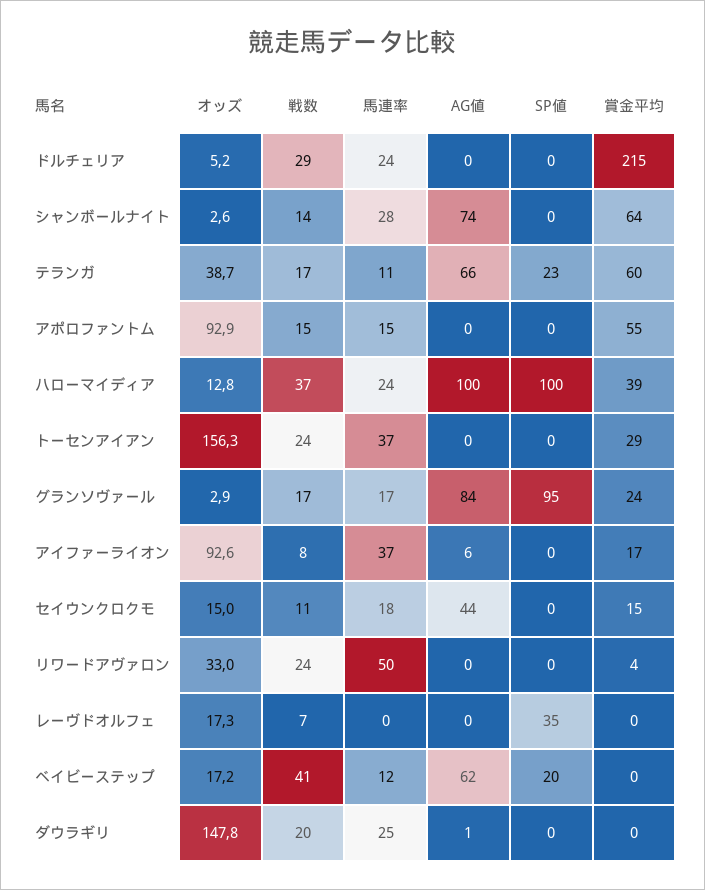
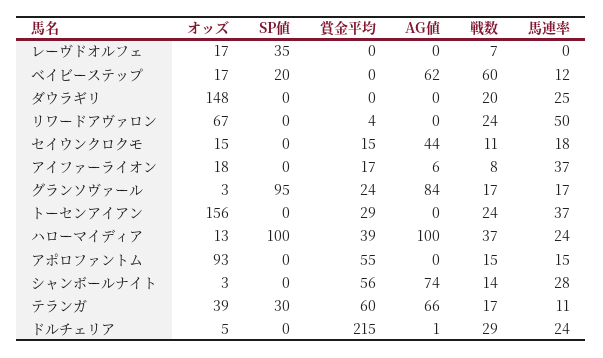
  {
    "オッズ": {
      "ドルチェリア": 5.2,
      "シャンボールナイト": 2.6,
      "テランガ": 38.7,
      "アポロファントム": 92.9,
      "ハローマイディア": 12.8,
      "トーセンアイアン": 156.3,
      "グランソヴァール": 2.9,
-     "アイファーライオン": 92.6,
+     "アイファーライオン": 18,
      "セイウンクロクモ": 15,
-     "リワードアヴァロン": 33,
+     "リワードアヴァロン": 67,
      "レーヴドオルフェ": 17.3,
      "ベイビーステップ": 17.2,
      "ダウラギリ": 147.8
    },
    "戦数": {
      "ドルチェリア": 29,
      "シャンボールナイト": 14,
      "テランガ": 17,
      "アポロファントム": 15,
      "ハローマイディア": 37,
      "トーセンアイアン": 24,
      "グランソヴァール": 17,
      "アイファーライオン": 8,
      "セイウンクロクモ": 11,
      "リワードアヴァロン": 24,
      "レーヴドオルフェ": 7,
-     "ベイビーステップ": 41,
+     "ベイビーステップ": 60,
      "ダウラギリ": 20
    },
    "馬連率": {
      "ドルチェリア": 24,
      "シャンボールナイト": 28,
      "テランガ": 11,
      "アポロファントム": 15,
      "ハローマイディア": 24,
      "トーセンアイアン": 37,
      "グランソヴァール": 17,
      "アイファーライオン": 37,
      "セイウンクロクモ": 18,
      "リワードアヴァロン": 50,
      "レーヴドオルフェ": 0,
      "ベイビーステップ": 12,
      "ダウラギリ": 25
    },
    "AG値": {
-     "ドルチェリア": 0,
+     "ドルチェリア": 1,
      "シャンボールナイト": 74,
      "テランガ": 66,
      "アポロファントム": 0,
      "ハローマイディア": 100,
      "トーセンアイアン": 0,
      "グランソヴァール": 84,
      "アイファーライオン": 6,
      "セイウンクロクモ": 44,
      "リワードアヴァロン": 0,
      "レーヴドオルフェ": 0,
      "ベイビーステップ": 62,
-     "ダウラギリ": 1
+     "ダウラギリ": 0
    },
    "SP値": {
      "ドルチェリア": 0,
      "シャンボールナイト": 0,
-     "テランガ": 23,
+     "テランガ": 30,
      "アポロファントム": 0,
      "ハローマイディア": 100,
      "トーセンアイアン": 0,
      "グランソヴァール": 95,
      "アイファーライオン": 0,
      "セイウンクロクモ": 0,
      "リワードアヴァロン": 0,
      "レーヴドオルフェ": 35,
      "ベイビーステップ": 20,
      "ダウラギリ": 0
    },
    "賞金平均": {
      "ドルチェリア": 215,
-     "シャンボールナイト": 64,
+     "シャンボールナイト": 56,
      "テランガ": 60,
      "アポロファントム": 55,
      "ハローマイディア": 39,
      "トーセンアイアン": 29,
      "グランソヴァール": 24,
      "アイファーライオン": 17,
      "セイウンクロクモ": 15,
      "リワードアヴァロン": 4,
      "レーヴドオルフェ": 0,
      "ベイビーステップ": 0,
      "ダウラギリ": 0
    }
  }

